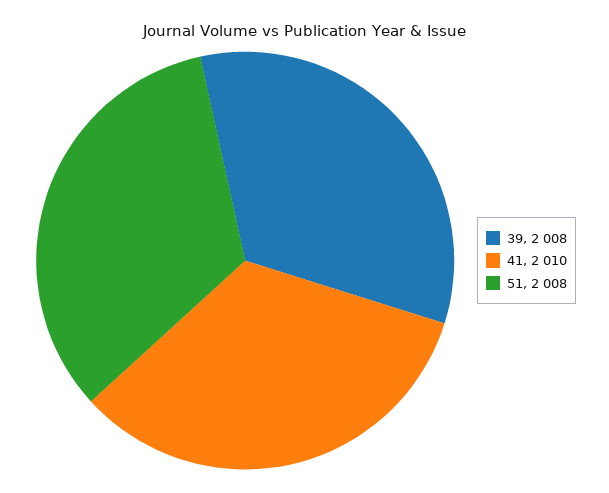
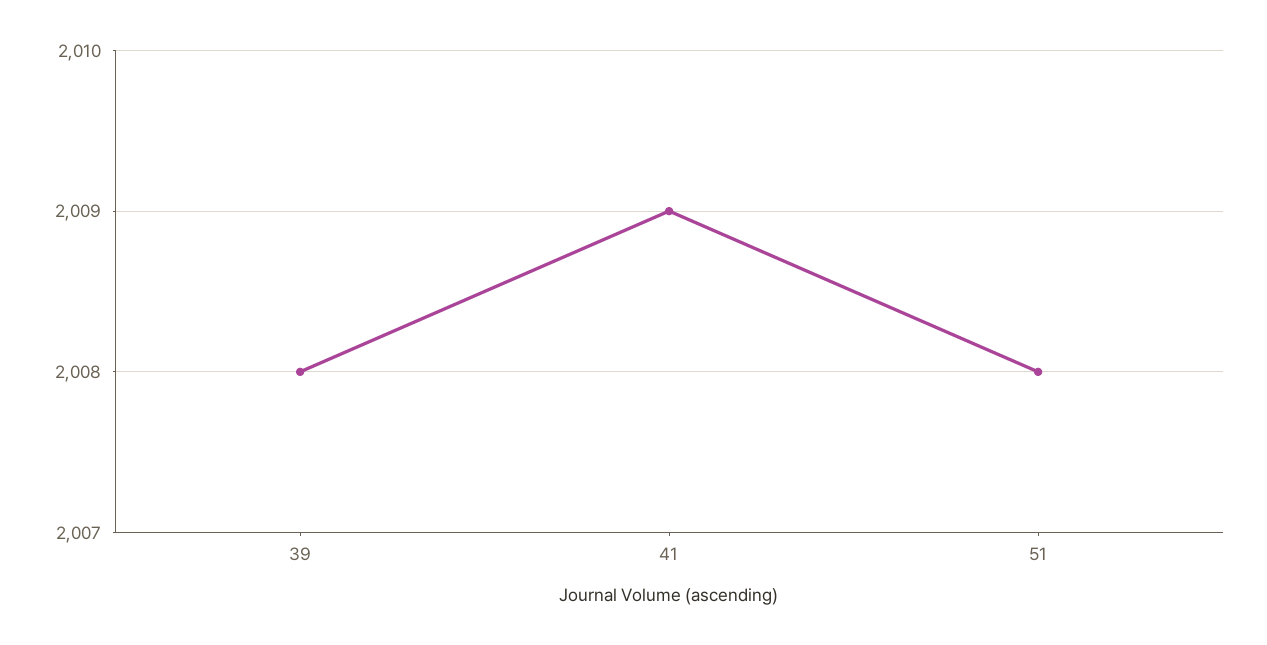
  {
    "39": 2008,
-   "41": 2010,
+   "41": 2009,
    "51": 2008
  }

